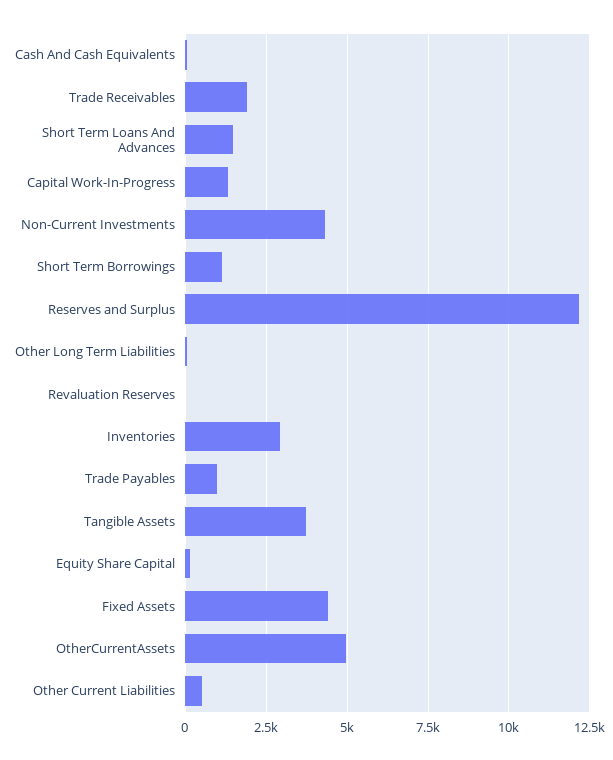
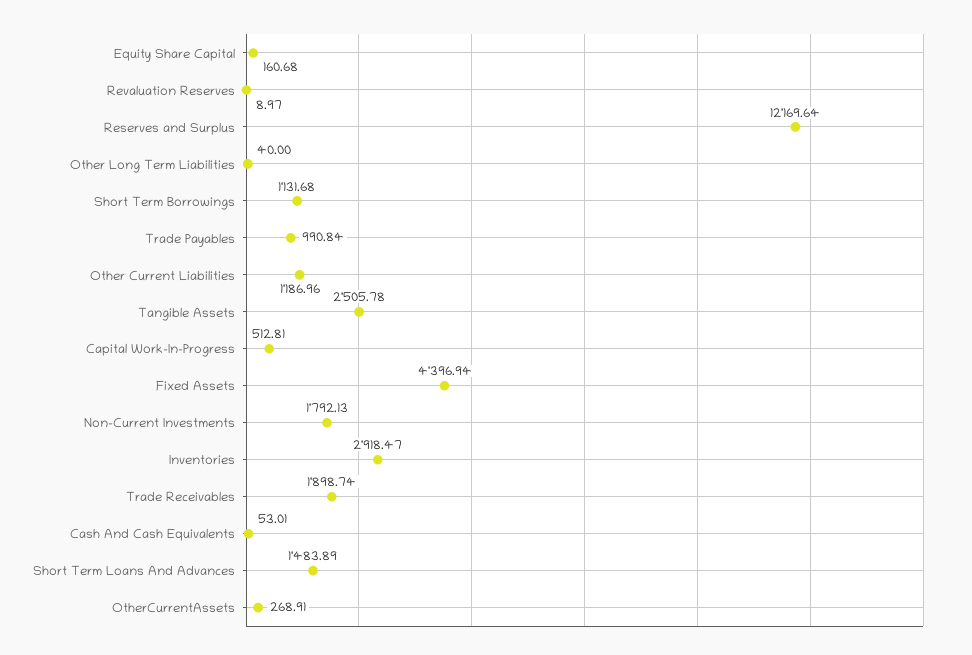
  {
    "Cash And Cash Equivalents": 53.01,
    "Trade Receivables": 1898.74,
    "Short Term Loans And Advances": 1483.89,
-   "Capital Work-In-Progress": 1250,
+   "Capital Work-In-Progress": 512.81,
-   "Non-Current Investments": 4250,
+   "Non-Current Investments": 1792.13,
    "Short Term Borrowings": 1131.68,
    "Reserves and Surplus": 12169.64,
    "Other Long Term Liabilities": 40,
    "Revaluation Reserves": 8.97,
    "Inventories": 2918.47,
    "Trade Payables": 990.84,
-   "Tangible Assets": 3750,
+   "Tangible Assets": 2505.78,
    "Equity Share Capital": 160.68,
    "Fixed Assets": 4396.94,
-   "OtherCurrentAssets": 5000,
+   "OtherCurrentAssets": 268.91,
-   "Other Current Liabilities": 500
+   "Other Current Liabilities": 1186.96
  }

